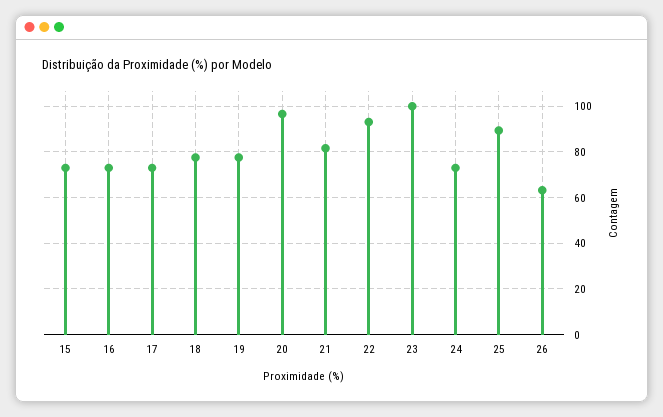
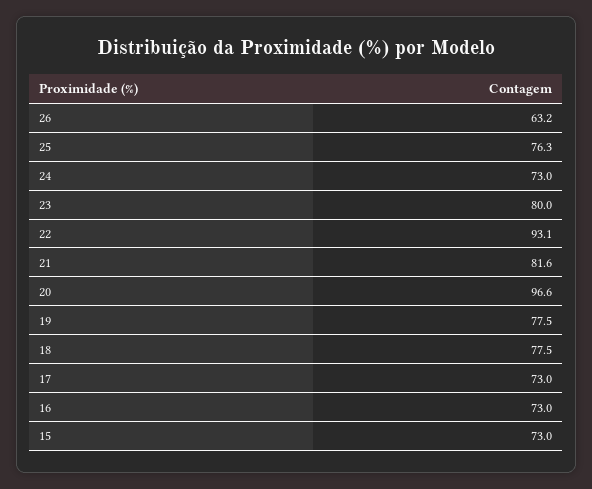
  {
    "15": 73,
    "16": 73,
    "17": 73,
    "18": 77.5,
    "19": 77.5,
    "20": 96.6,
    "21": 81.6,
    "22": 93.1,
-   "23": 100,
+   "23": 80,
    "24": 73,
-   "25": 90,
+   "25": 76.3,
    "26": 63.2
  }

